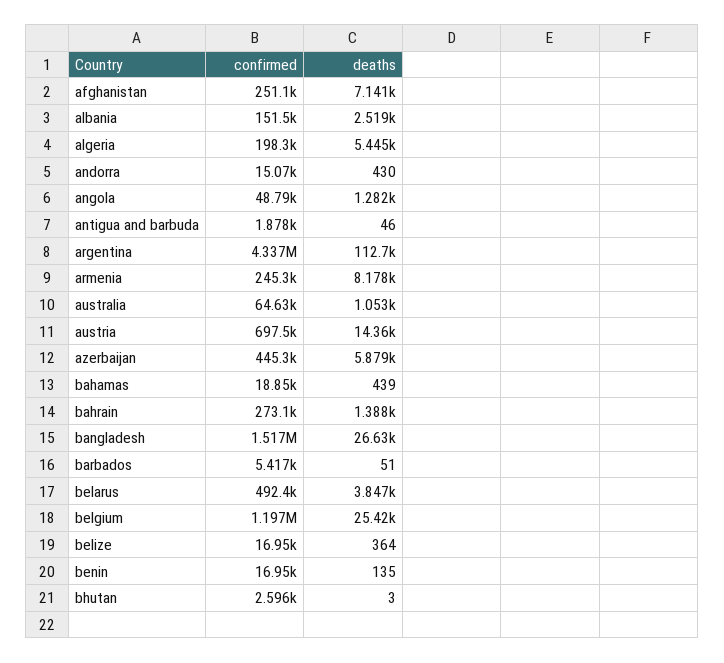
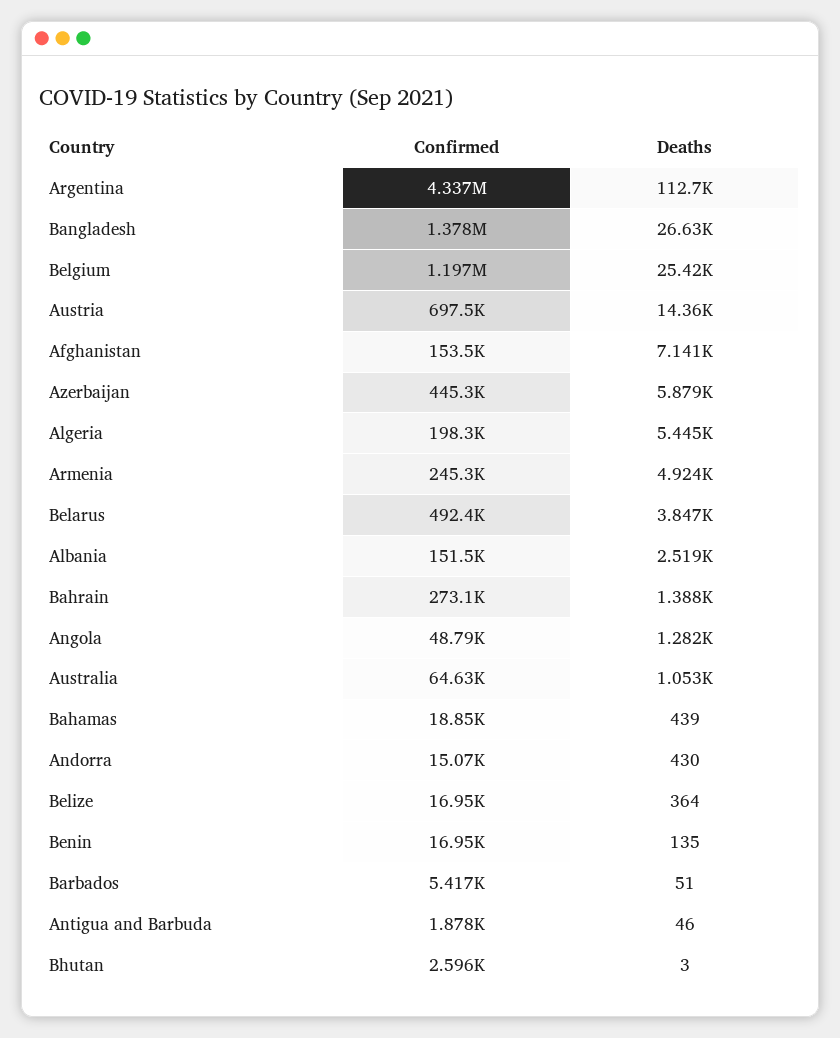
  {
    "confirmed": {
-     "afghanistan": 251100,
+     "afghanistan": 153500,
      "albania": 151500,
      "algeria": 198300,
      "andorra": 15070,
      "angola": 48790,
      "antigua and barbuda": 1878,
      "argentina": 4337000,
      "armenia": 245300,
      "australia": 64630,
      "austria": 697500,
      "azerbaijan": 445300,
      "bahamas": 18850,
      "bahrain": 273100,
-     "bangladesh": 1517000,
+     "bangladesh": 1378000,
      "barbados": 5417,
      "belarus": 492400,
      "belgium": 1197000,
      "belize": 16950,
      "benin": 16950,
      "bhutan": 2596
    },
    "deaths": {
      "afghanistan": 7141,
      "albania": 2519,
      "algeria": 5445,
      "andorra": 430,
      "angola": 1282,
      "antigua and barbuda": 46,
      "argentina": 112700,
-     "armenia": 8178,
+     "armenia": 4924,
      "australia": 1053,
      "austria": 14360,
      "azerbaijan": 5879,
      "bahamas": 439,
      "bahrain": 1388,
      "bangladesh": 26630,
      "barbados": 51,
      "belarus": 3847,
      "belgium": 25420,
      "belize": 364,
      "benin": 135,
      "bhutan": 3
    }
  }

